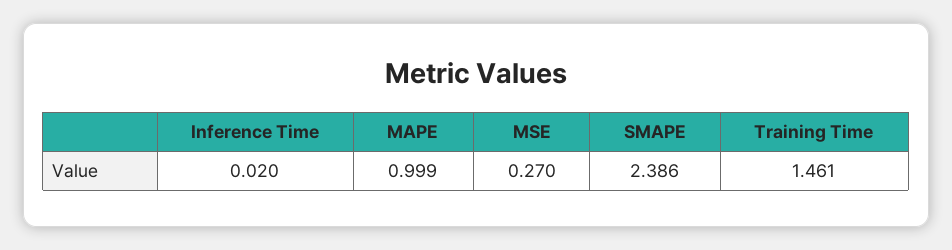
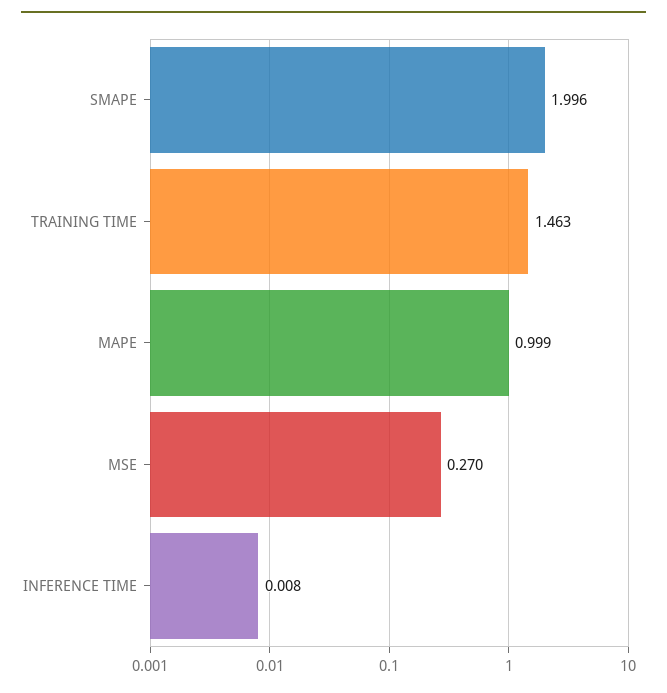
  {
-   "Inference Time": 0.02,
+   "Inference Time": 0.008,
    "MAPE": 0.999,
    "MSE": 0.27,
-   "SMAPE": 2.386,
+   "SMAPE": 1.996,
-   "Training Time": 1.461
+   "Training Time": 1.463
  }

